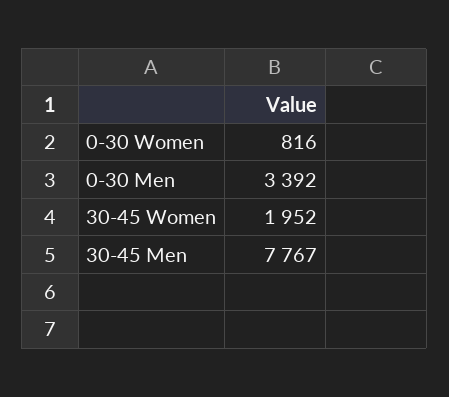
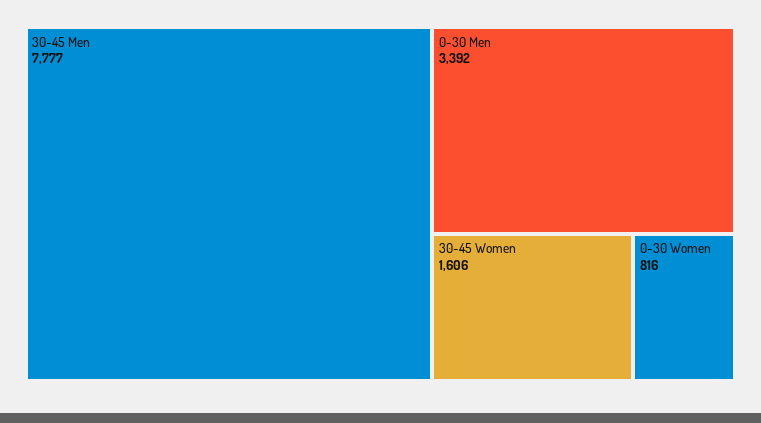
  {
    "0-30 Women": 816,
    "0-30 Men": 3392,
-   "30-45 Women": 1952,
+   "30-45 Women": 1606,
-   "30-45 Men": 7767
+   "30-45 Men": 7777
  }

